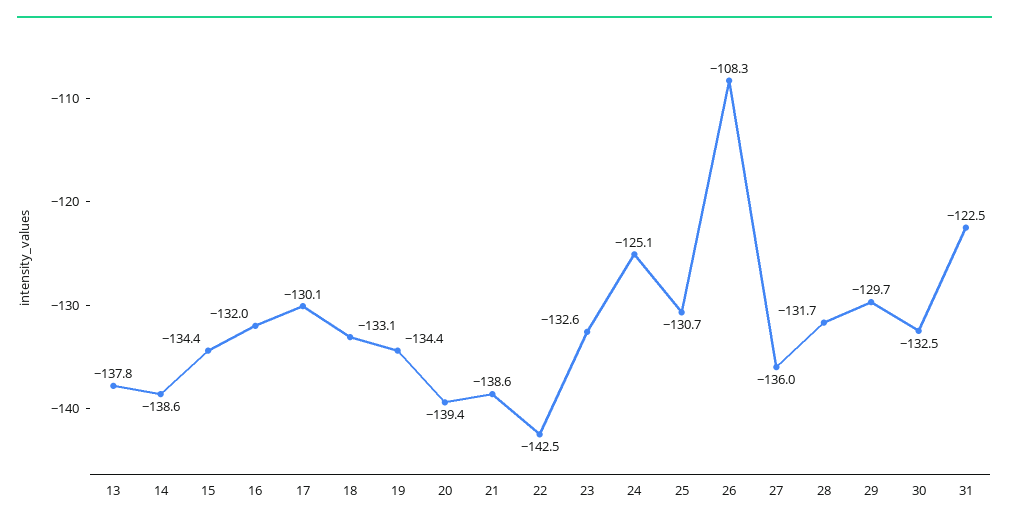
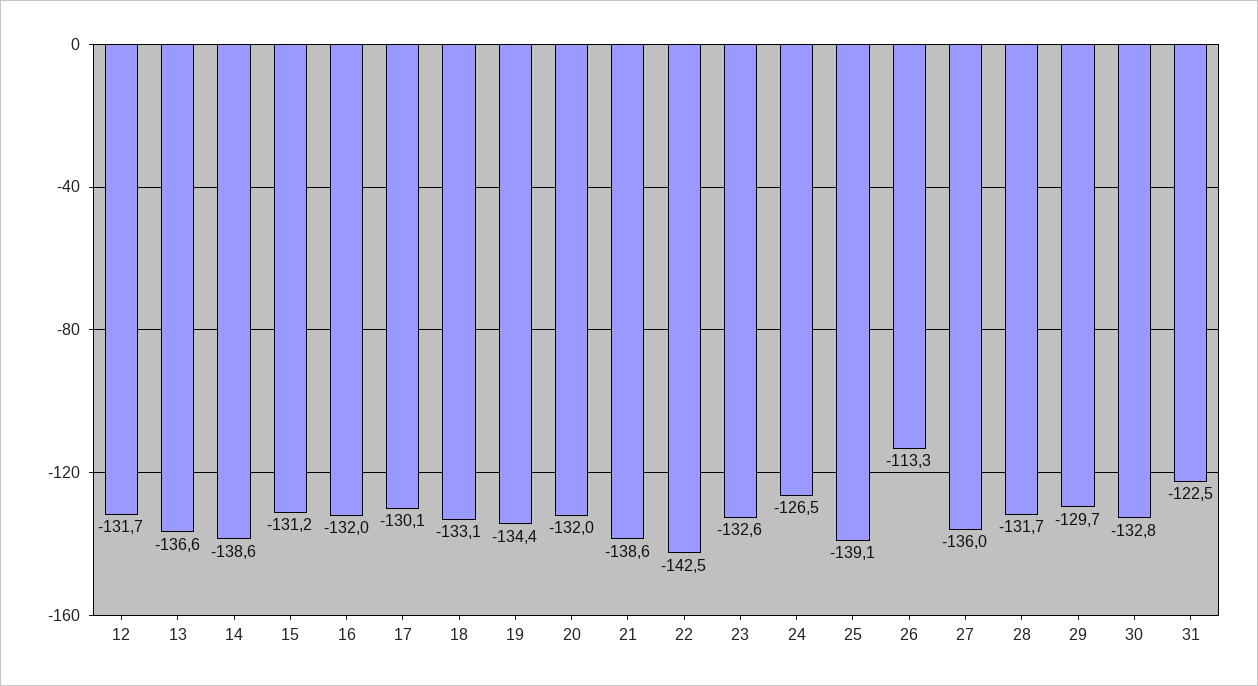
  {
-   "13": -137.8,
+   "13": -136.6,
    "14": -138.6,
-   "15": -134.4,
+   "15": -131.2,
    "16": -132,
    "17": -130.1,
    "18": -133.1,
    "19": -134.4,
-   "20": -139.4,
+   "20": -132,
    "21": -138.6,
    "22": -142.5,
    "23": -132.6,
-   "24": -125.1,
+   "24": -126.5,
-   "25": -130.7,
+   "25": -139.1,
-   "26": -108.3,
+   "26": -113.3,
    "27": -136,
    "28": -131.7,
    "29": -129.7,
-   "30": -132.5,
+   "30": -132.8,
-   "31": -122.5
+   "31": -122.5,
+   "12": -131.7
  }

